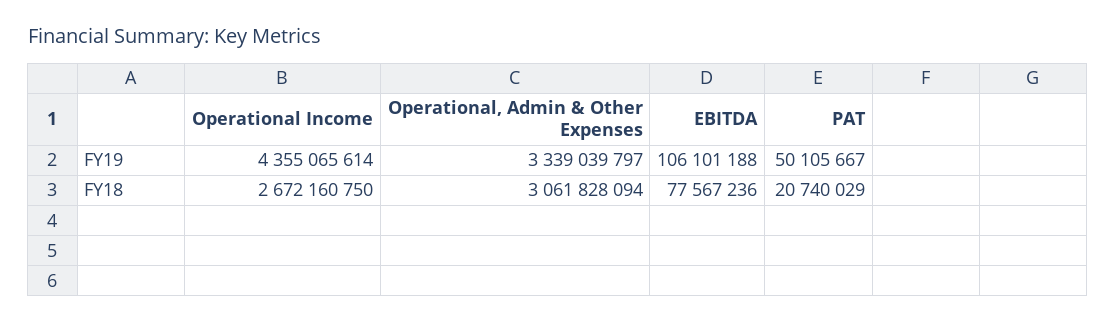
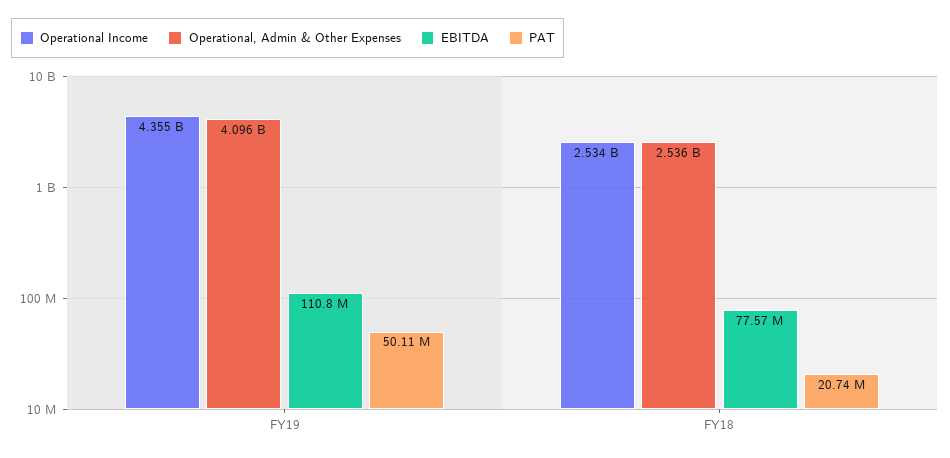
  {
    "Operational Income": {
      "FY19": 4355065614,
-     "FY18": 2672160750
+     "FY18": 2534000000
    },
    "Operational, Admin & Other Expenses": {
-     "FY19": 3339039797,
+     "FY19": 4096000000,
-     "FY18": 3061828094
+     "FY18": 2536000000
    },
    "EBITDA": {
-     "FY19": 106101188,
+     "FY19": 110800000,
      "FY18": 77567236
    },
    "PAT": {
      "FY19": 50105667,
      "FY18": 20740029
    }
  }

